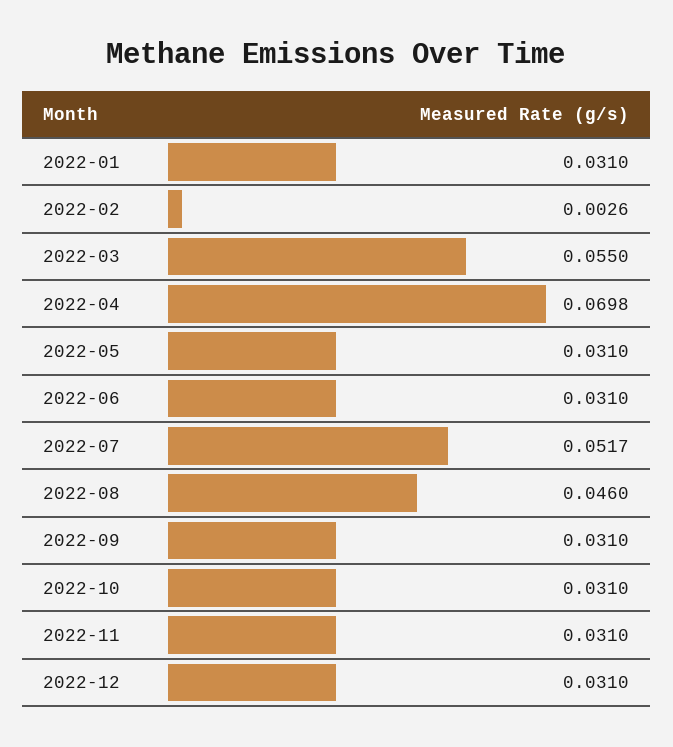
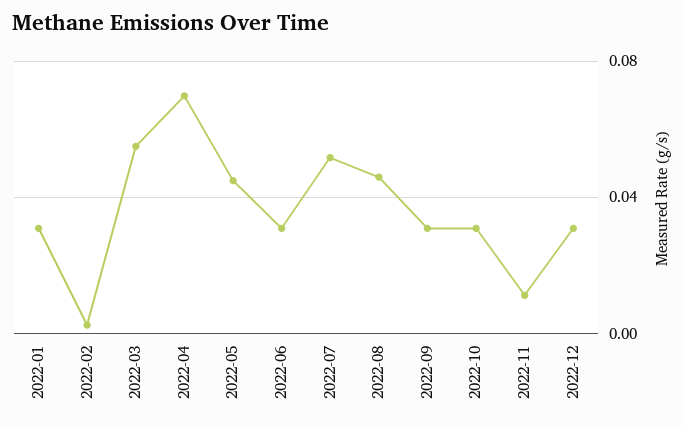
  {
    "2022-01": 0.031,
    "2022-02": 0.0026,
    "2022-03": 0.055,
    "2022-04": 0.0698,
-   "2022-05": 0.031,
+   "2022-05": 0.045,
    "2022-06": 0.031,
    "2022-07": 0.0517,
    "2022-08": 0.046,
    "2022-09": 0.031,
    "2022-10": 0.031,
-   "2022-11": 0.031,
+   "2022-11": 0.01,
    "2022-12": 0.031
  }

